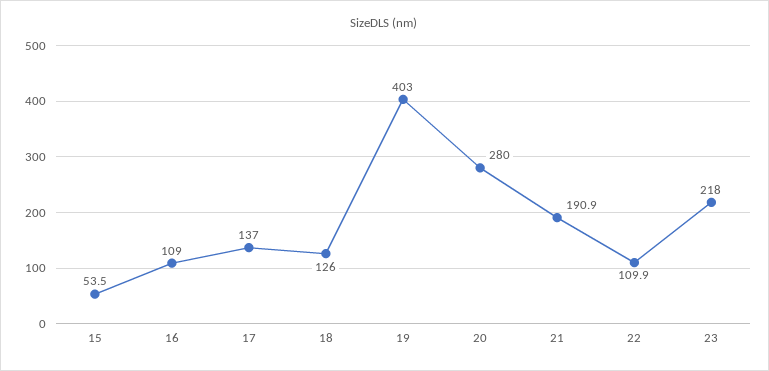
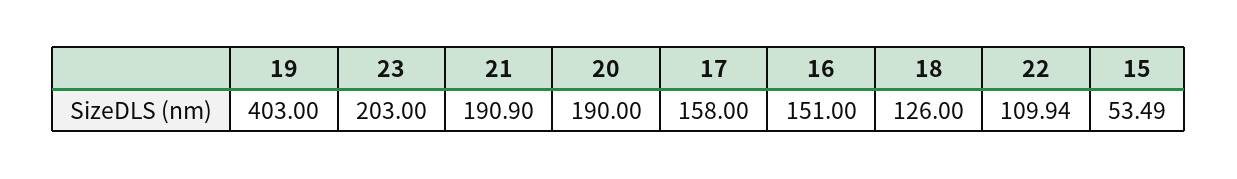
  {
    "15": 53.49,
-   "16": 109,
+   "16": 151,
-   "17": 137,
+   "17": 158,
    "18": 126,
    "19": 403,
-   "20": 280,
+   "20": 190,
    "21": 190.9,
    "22": 109.94,
-   "23": 218
+   "23": 203
  }

